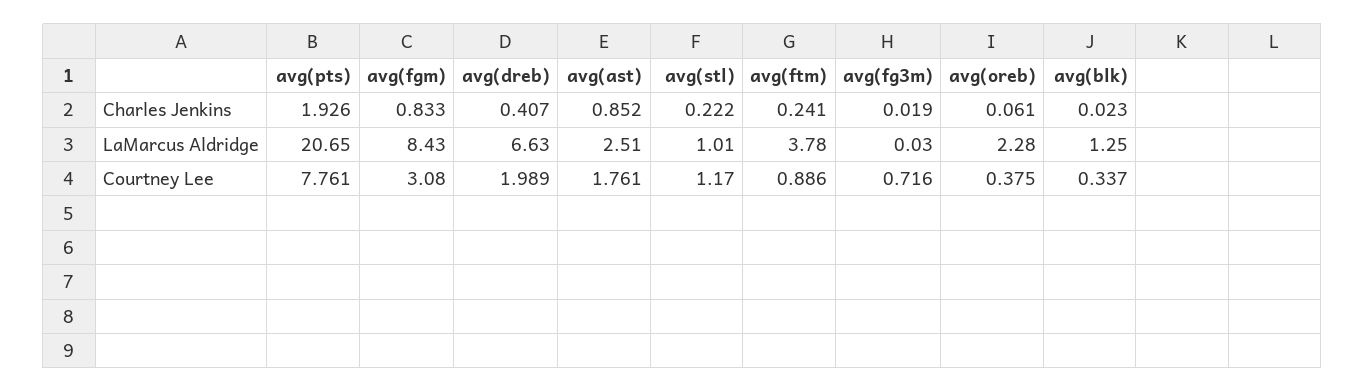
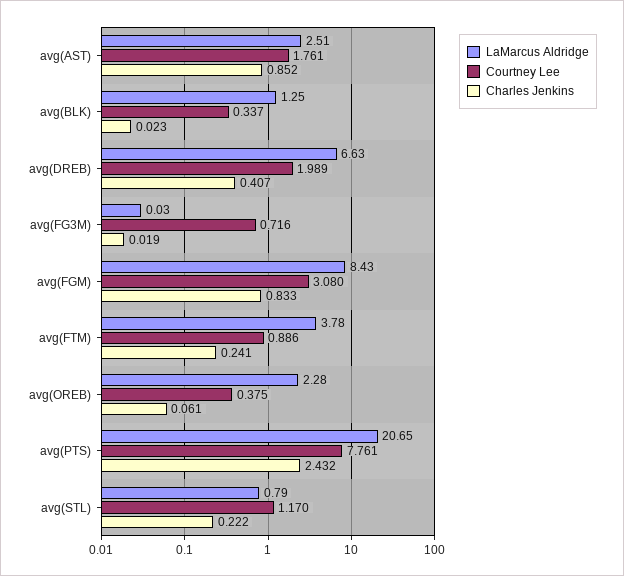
  {
    "Charles Jenkins": {
-     "avg(pts)": 1.926,
+     "avg(pts)": 2.432,
      "avg(fgm)": 0.833,
      "avg(dreb)": 0.407,
      "avg(ast)": 0.852,
      "avg(stl)": 0.222,
      "avg(ftm)": 0.241,
      "avg(fg3m)": 0.019,
      "avg(oreb)": 0.061,
      "avg(blk)": 0.023
    },
    "LaMarcus Aldridge": {
      "avg(pts)": 20.65,
      "avg(fgm)": 8.43,
      "avg(dreb)": 6.63,
      "avg(ast)": 2.51,
-     "avg(stl)": 1.01,
+     "avg(stl)": 0.79,
      "avg(ftm)": 3.78,
      "avg(fg3m)": 0.03,
      "avg(oreb)": 2.28,
      "avg(blk)": 1.25
    },
    "Courtney Lee": {
      "avg(pts)": 7.761,
      "avg(fgm)": 3.08,
      "avg(dreb)": 1.989,
      "avg(ast)": 1.761,
      "avg(stl)": 1.17,
      "avg(ftm)": 0.886,
      "avg(fg3m)": 0.716,
      "avg(oreb)": 0.375,
      "avg(blk)": 0.337
    }
  }

